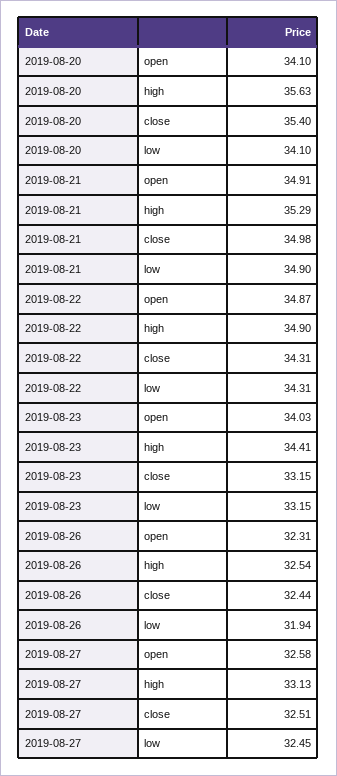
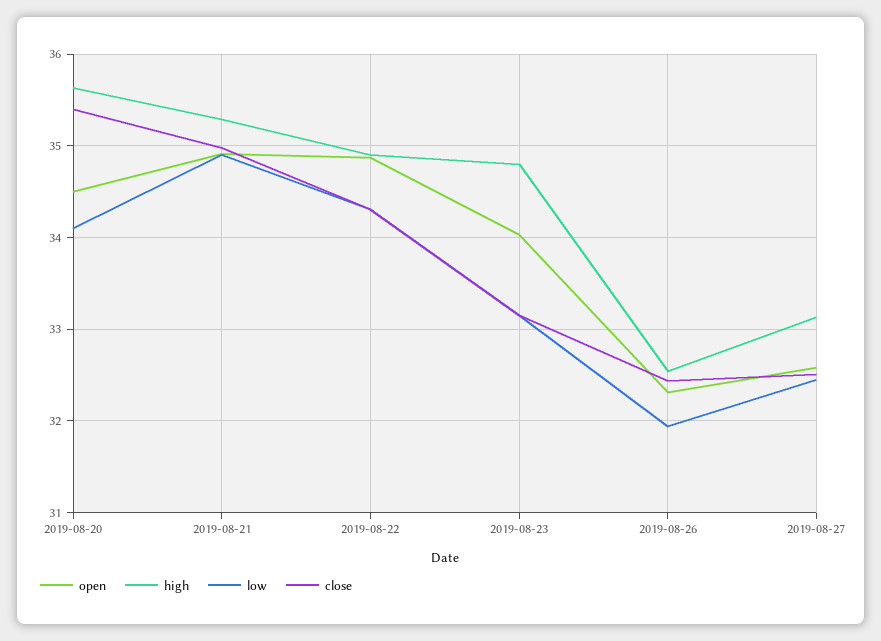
  {
    "open": {
-     "2019-08-20": 34.1,
+     "2019-08-20": 34.5,
      "2019-08-21": 34.91,
      "2019-08-22": 34.87,
      "2019-08-23": 34.03,
      "2019-08-26": 32.31,
      "2019-08-27": 32.58
    },
    "high": {
      "2019-08-20": 35.63,
      "2019-08-21": 35.29,
      "2019-08-22": 34.9,
-     "2019-08-23": 34.41,
+     "2019-08-23": 34.8,
      "2019-08-26": 32.54,
      "2019-08-27": 33.13
    },
    "close": {
      "2019-08-20": 35.4,
      "2019-08-21": 34.98,
      "2019-08-22": 34.31,
      "2019-08-23": 33.15,
      "2019-08-26": 32.44,
      "2019-08-27": 32.51
    },
    "low": {
      "2019-08-20": 34.1,
      "2019-08-21": 34.9,
      "2019-08-22": 34.31,
      "2019-08-23": 33.15,
      "2019-08-26": 31.94,
      "2019-08-27": 32.45
    }
  }

